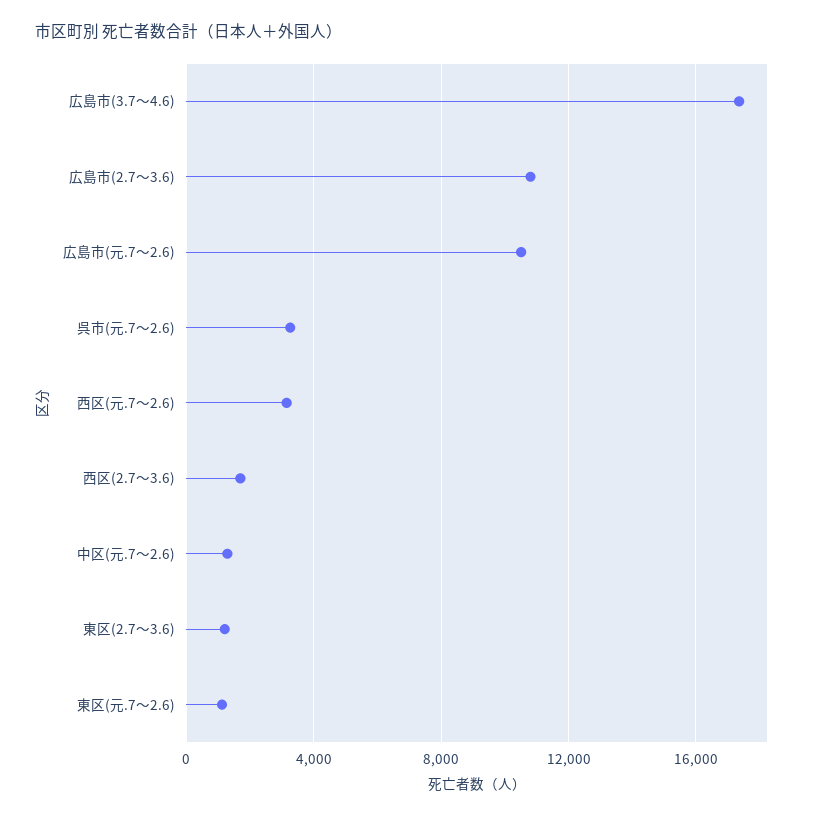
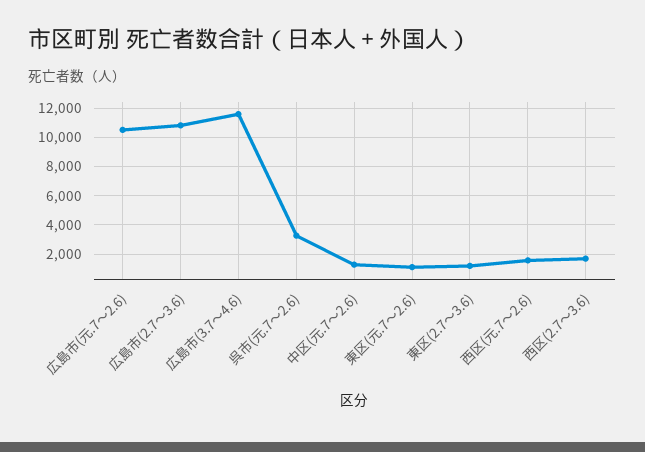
  {
-   "広島市(3.7～4.6)": 17500,
+   "広島市(3.7～4.6)": 11500,
    "広島市(2.7～3.6)": 11000,
    "広島市(元.7～2.6)": 10500,
    "呉市(元.7～2.6)": 3500,
-   "西区(元.7～2.6)": 3000,
+   "西区(元.7～2.6)": 1500,
    "西区(2.7～3.6)": 1500,
    "中区(元.7～2.6)": 1500,
    "東区(2.7～3.6)": 1000,
    "東区(元.7～2.6)": 1000
  }

